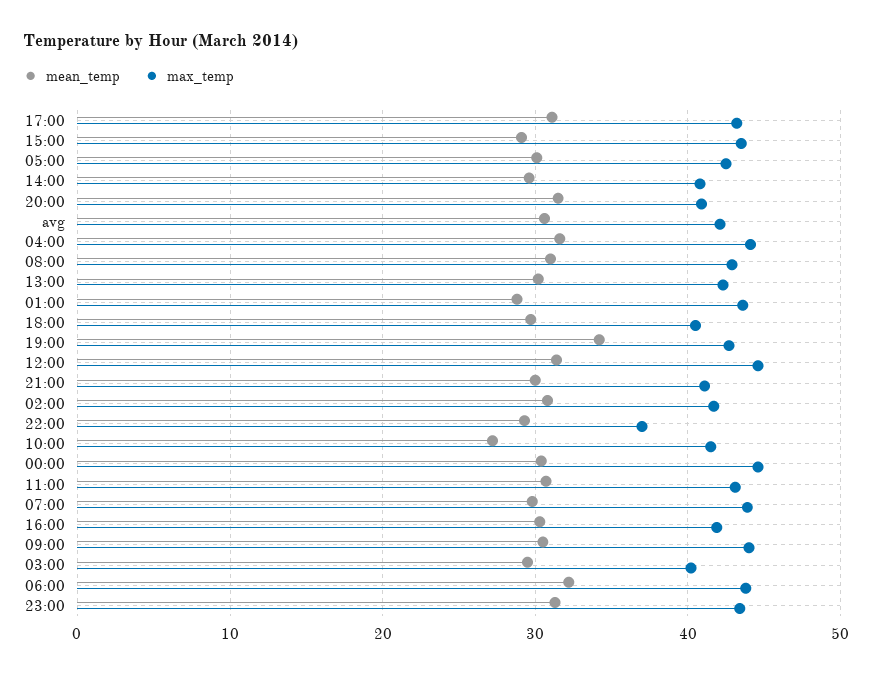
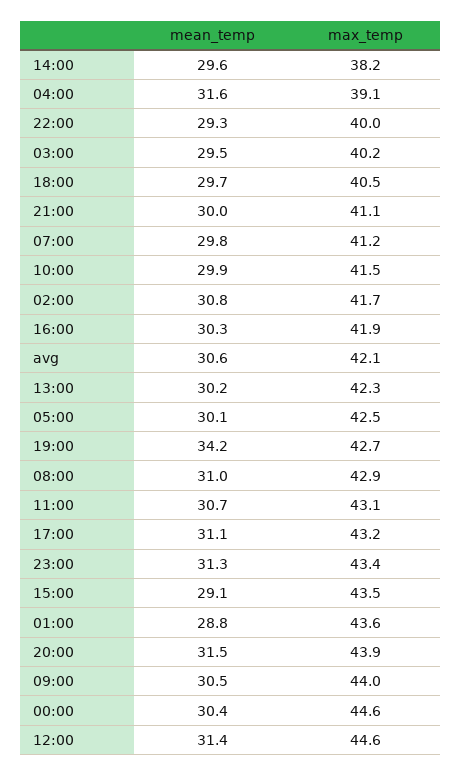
  {
    "mean_temp": {
      "17:00": 31.1,
      "15:00": 29.1,
      "05:00": 30.1,
      "14:00": 29.6,
      "20:00": 31.5,
      "avg": 30.6,
      "04:00": 31.6,
      "08:00": 31,
      "13:00": 30.2,
      "01:00": 28.8,
      "18:00": 29.7,
      "19:00": 34.2,
      "12:00": 31.4,
      "21:00": 30,
      "02:00": 30.8,
      "22:00": 29.3,
-     "10:00": 27,
+     "10:00": 29.9,
      "00:00": 30.4,
      "11:00": 30.7,
      "07:00": 29.8,
      "16:00": 30.3,
      "09:00": 30.5,
      "03:00": 29.5,
-     "06:00": 32,
      "23:00": 31.3
    },
    "max_temp": {
      "17:00": 43.2,
      "15:00": 43.5,
      "05:00": 42.5,
-     "14:00": 41,
+     "14:00": 38.2,
-     "20:00": 41,
+     "20:00": 43.9,
      "avg": 42.1,
-     "04:00": 44,
+     "04:00": 39.1,
      "08:00": 42.9,
      "13:00": 42.3,
      "01:00": 43.6,
      "18:00": 40.5,
      "19:00": 42.7,
      "12:00": 44.6,
      "21:00": 41.1,
      "02:00": 41.7,
-     "22:00": 37,
+     "22:00": 40,
      "10:00": 41.5,
      "00:00": 44.6,
      "11:00": 43.1,
-     "07:00": 44,
+     "07:00": 41.2,
      "16:00": 41.9,
      "09:00": 44,
      "03:00": 40.2,
-     "06:00": 44,
      "23:00": 43.4
    }
  }

